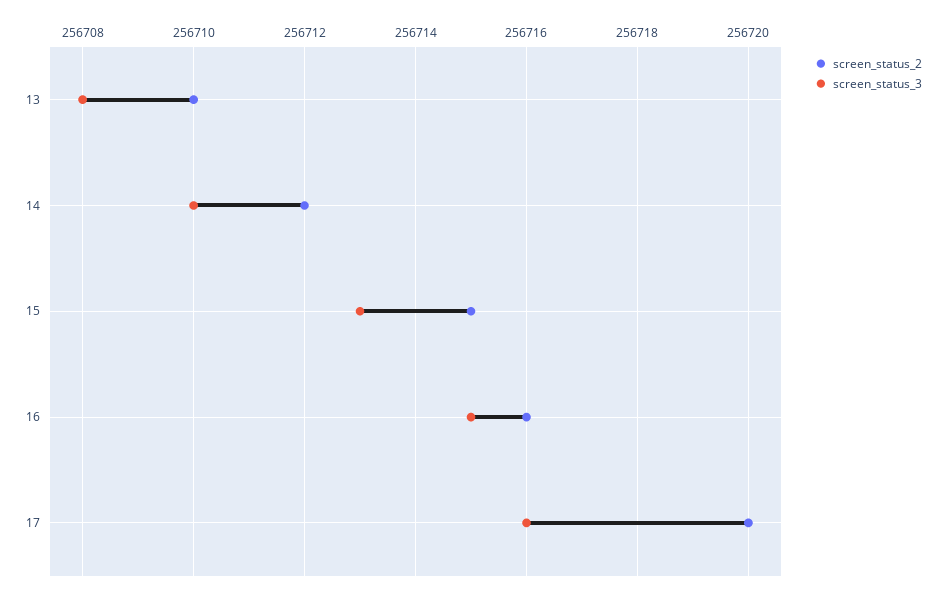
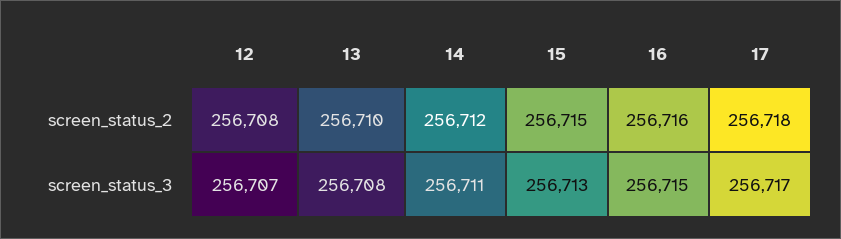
  {
    "screen_status_2": {
      "13": 256710,
      "14": 256712,
      "15": 256715,
      "16": 256716,
-     "17": 256720
+     "17": 256718,
+     "12": 256708
    },
    "screen_status_3": {
      "13": 256708,
-     "14": 256710,
+     "14": 256711,
      "15": 256713,
      "16": 256715,
-     "17": 256716
+     "17": 256717,
+     "12": 256707
    }
  }

